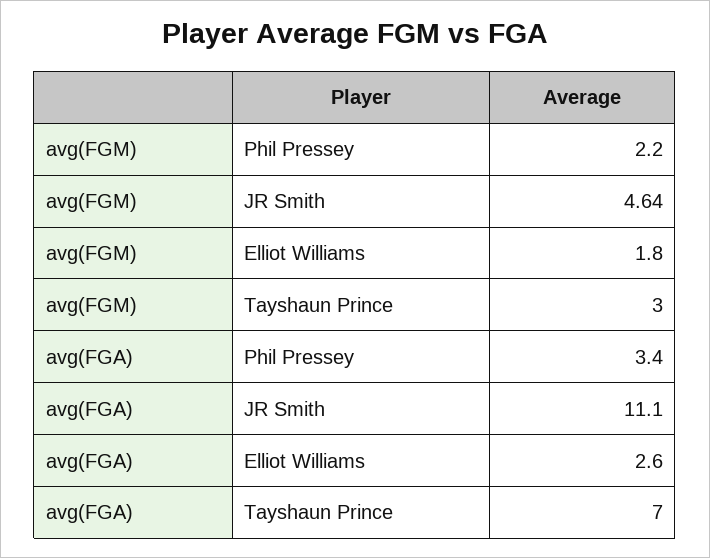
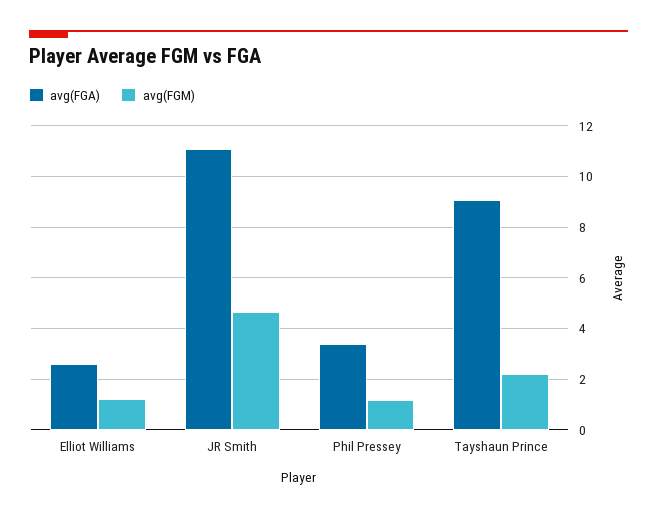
  {
    "avg(FGM)": {
-     "Phil Pressey": 2.2,
+     "Phil Pressey": 1.25,
      "JR Smith": 4.64,
-     "Elliot Williams": 1.8,
+     "Elliot Williams": 1.25,
-     "Tayshaun Prince": 3
+     "Tayshaun Prince": 2.25
    },
    "avg(FGA)": {
      "Phil Pressey": 3.4,
      "JR Smith": 11.1,
      "Elliot Williams": 2.6,
-     "Tayshaun Prince": 7
+     "Tayshaun Prince": 9
    }
  }

